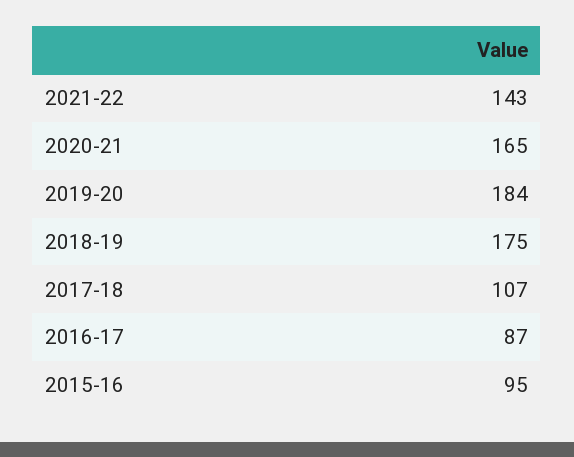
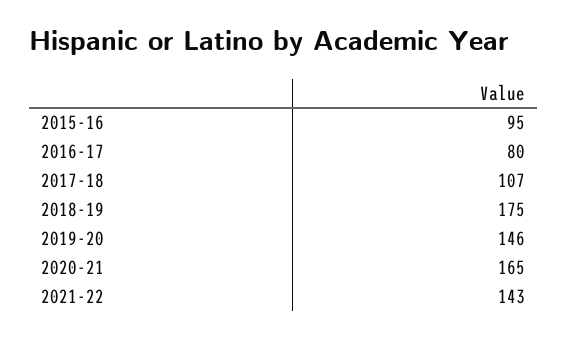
  {
    "2021-22": 143,
    "2020-21": 165,
-   "2019-20": 184,
+   "2019-20": 146,
    "2018-19": 175,
    "2017-18": 107,
-   "2016-17": 87,
+   "2016-17": 80,
    "2015-16": 95
  }

